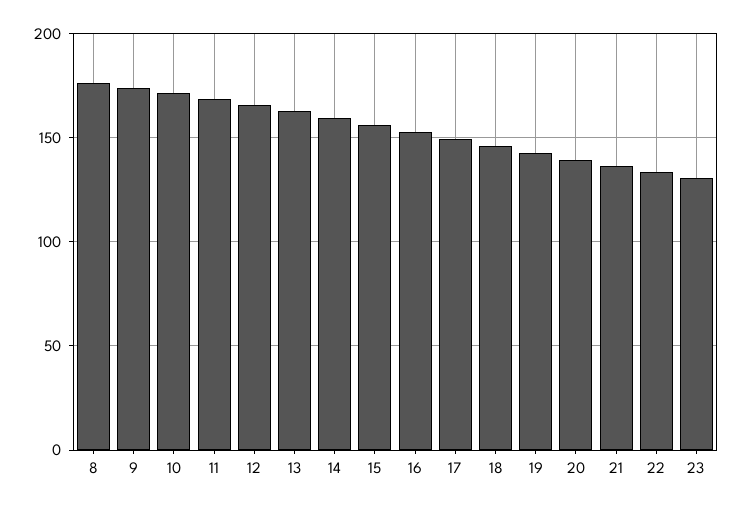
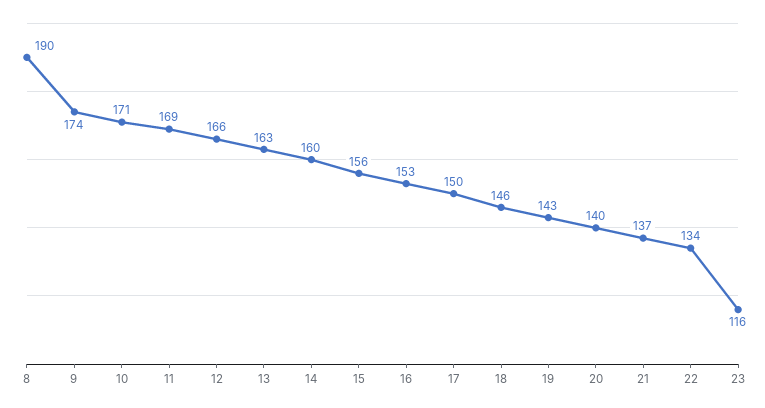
  {
-   "8": 175,
+   "8": 190,
    "9": 174,
    "10": 171,
    "11": 169,
    "12": 166,
    "13": 163,
    "14": 160,
    "15": 156,
    "16": 153,
    "17": 150,
    "18": 146,
    "19": 143,
    "20": 140,
    "21": 137,
    "22": 134,
-   "23": 130
+   "23": 116
  }

